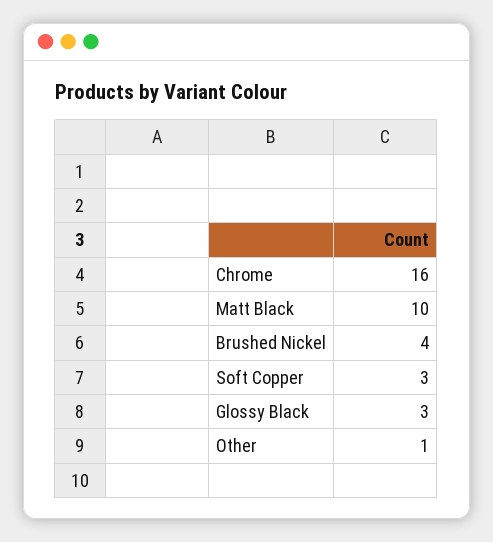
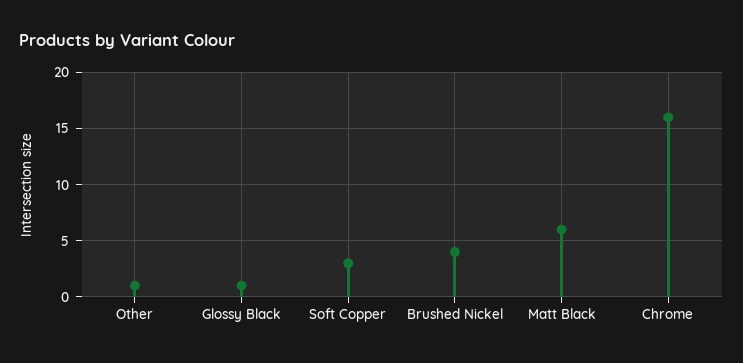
  {
    "Chrome": 16,
-   "Matt Black": 10,
+   "Matt Black": 6,
    "Brushed Nickel": 4,
    "Soft Copper": 3,
-   "Glossy Black": 3,
+   "Glossy Black": 1,
    "Other": 1
  }

